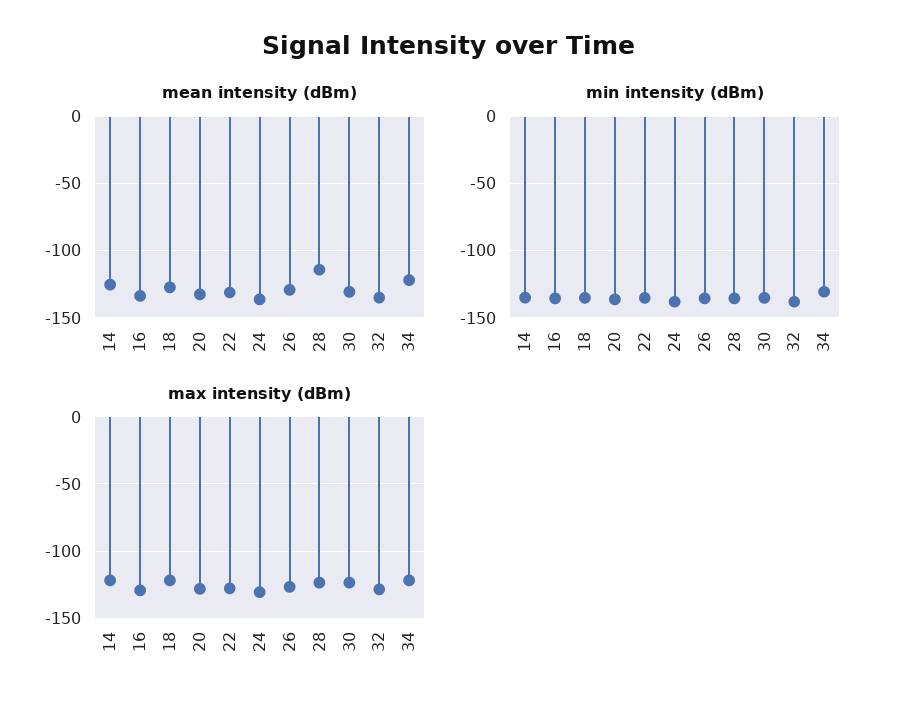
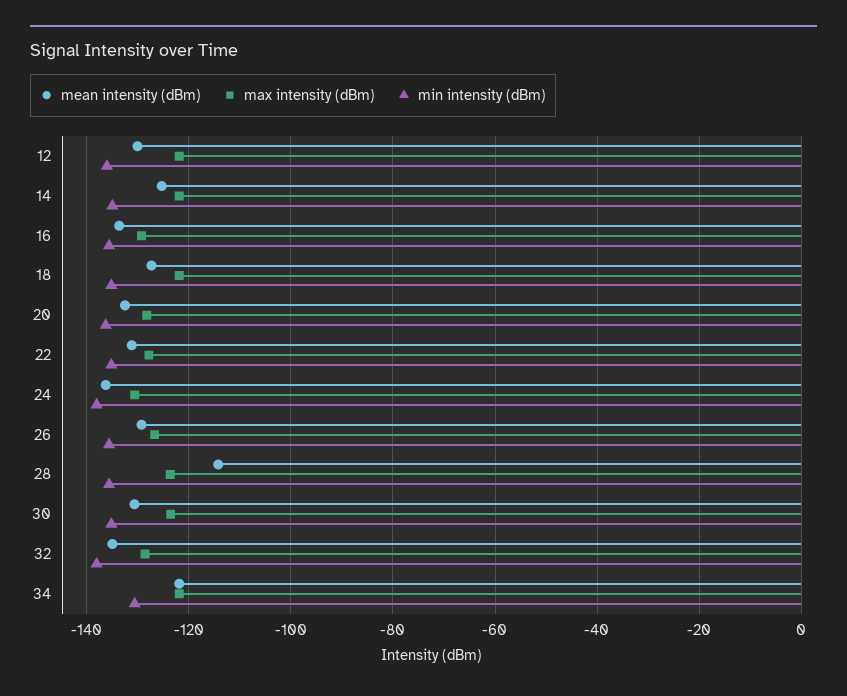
  {
    "mean intensity (dBm)": {
      "14": -126,
      "16": -134,
      "18": -128,
      "20": -132,
      "22": -132,
      "24": -136,
      "26": -130,
      "28": -114,
      "30": -130,
      "32": -134,
-     "34": -122
+     "34": -122,
+     "12": -130
    },
    "min intensity (dBm)": {
      "14": -134,
      "16": -136,
      "18": -136,
      "20": -136,
      "22": -136,
      "24": -138,
      "26": -136,
      "28": -136,
      "30": -136,
      "32": -138,
-     "34": -130
+     "34": -130,
+     "12": -136
    },
    "max intensity (dBm)": {
      "14": -122,
      "16": -130,
      "18": -122,
      "20": -128,
      "22": -128,
      "24": -130,
      "26": -126,
      "28": -124,
      "30": -124,
      "32": -128,
-     "34": -122
+     "34": -122,
+     "12": -122
    }
  }

